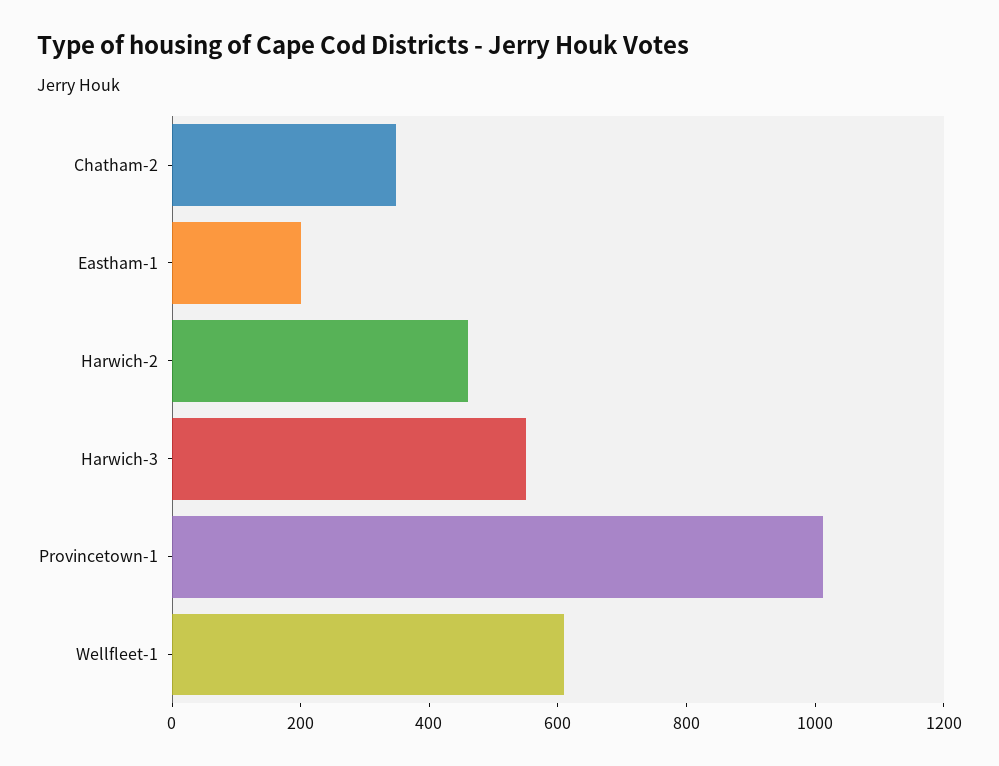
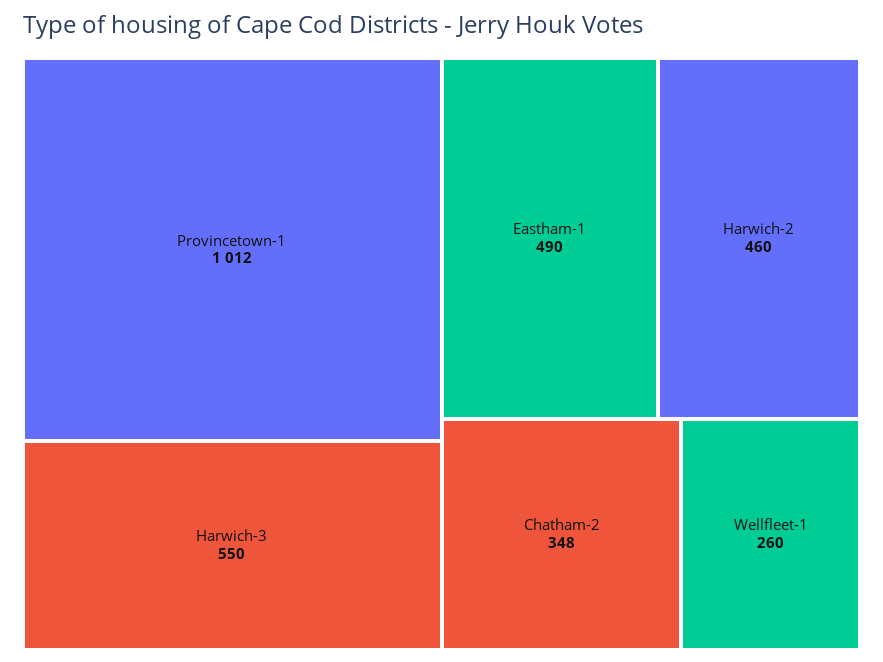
  {
    "Chatham-2": 348,
-   "Eastham-1": 200,
+   "Eastham-1": 490,
    "Harwich-2": 460,
    "Harwich-3": 550,
    "Provincetown-1": 1012,
-   "Wellfleet-1": 600
+   "Wellfleet-1": 260
  }

